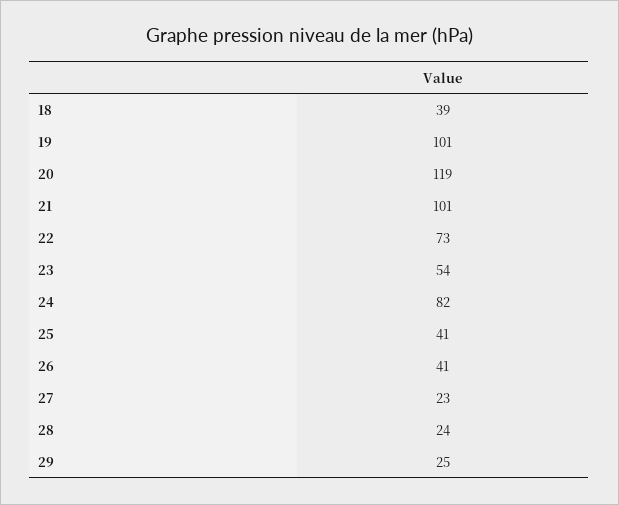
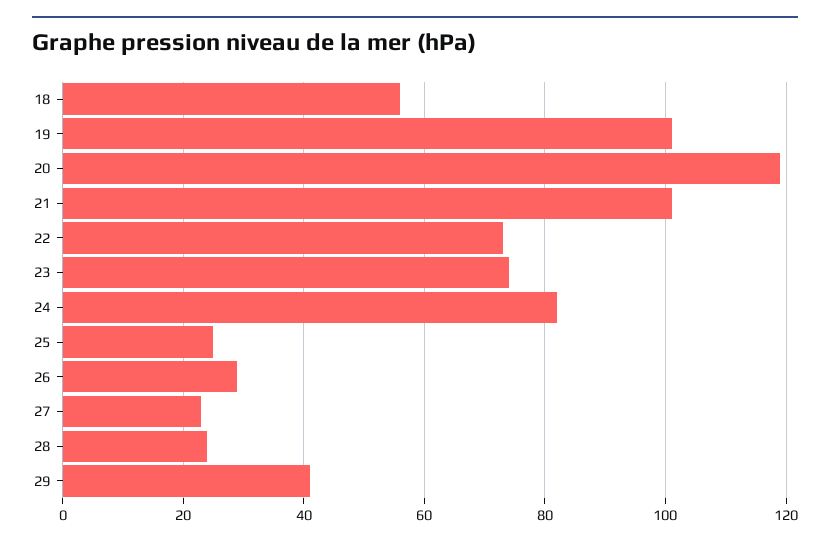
  {
-   "18": 39,
+   "18": 55,
    "19": 101,
    "20": 119,
    "21": 101,
    "22": 73,
-   "23": 54,
+   "23": 75,
    "24": 82,
-   "25": 41,
+   "25": 25,
-   "26": 41,
+   "26": 30,
    "27": 23,
    "28": 24,
-   "29": 25
+   "29": 40
  }

